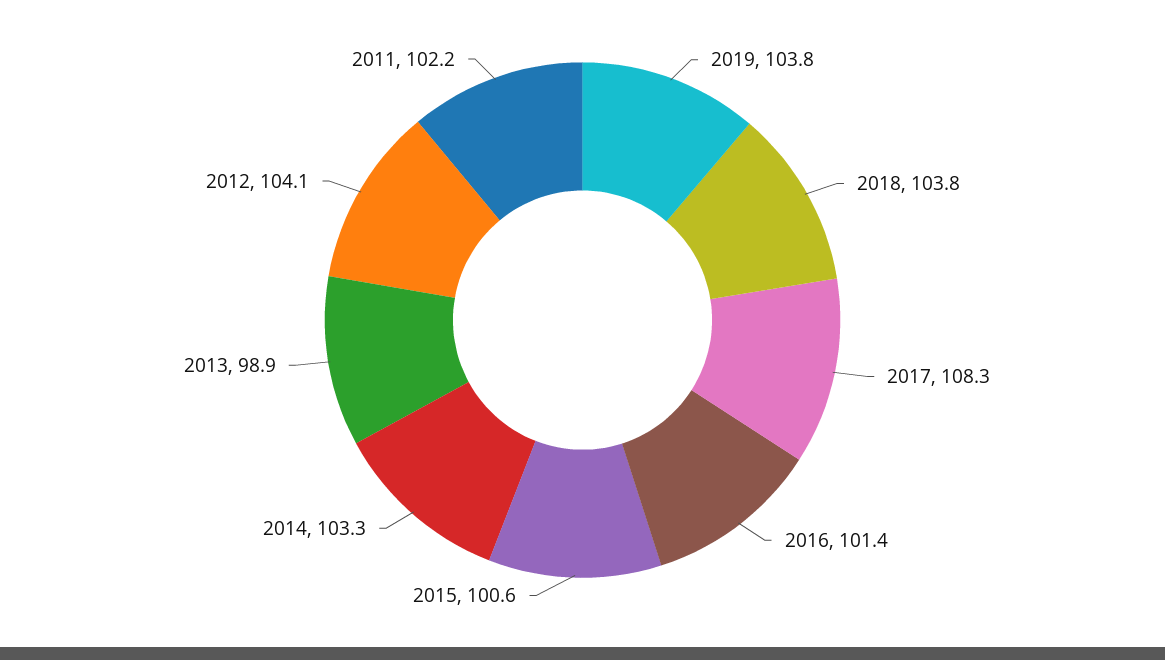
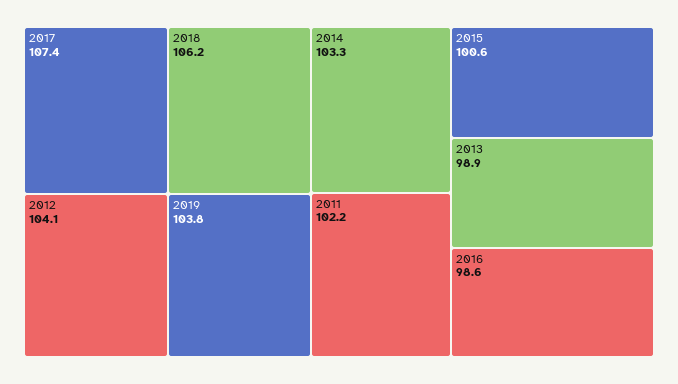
  {
    "2019": 103.8,
-   "2018": 103.8,
+   "2018": 106.2,
-   "2017": 108.3,
+   "2017": 107.4,
-   "2016": 101.4,
+   "2016": 98.6,
    "2015": 100.6,
    "2014": 103.3,
    "2013": 98.9,
    "2012": 104.1,
    "2011": 102.2
  }

